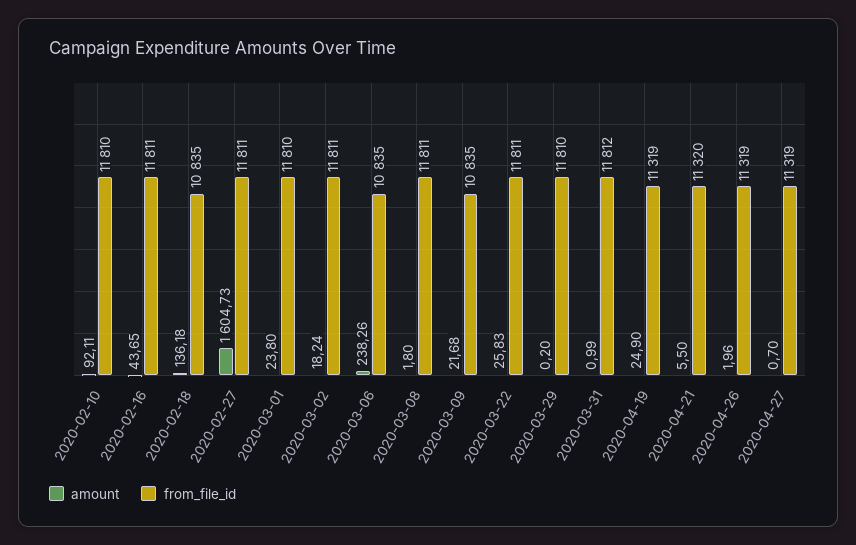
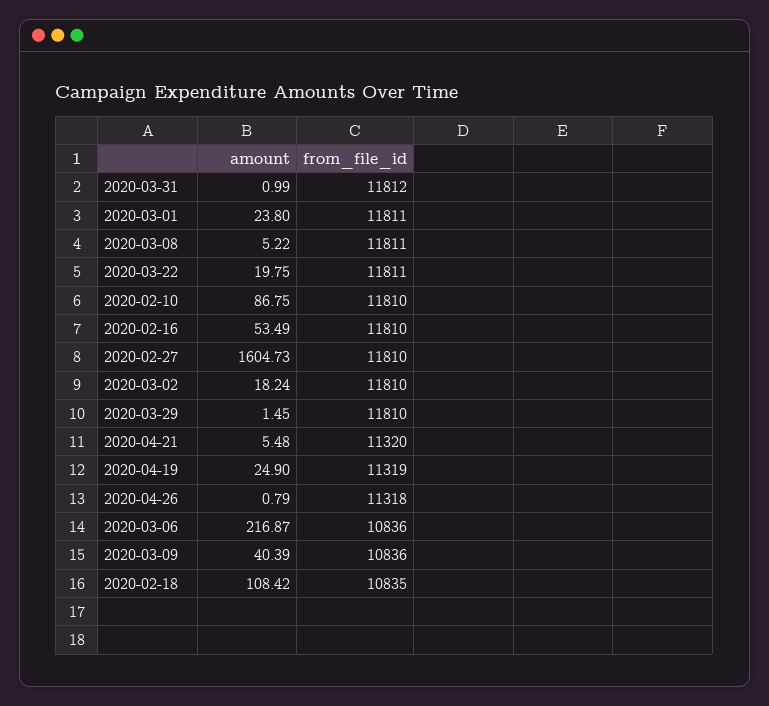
  {
    "amount": {
-     "2020-02-10": 92.11,
+     "2020-02-10": 86.75,
-     "2020-02-16": 43.65,
+     "2020-02-16": 53.49,
-     "2020-02-18": 136.18,
+     "2020-02-18": 108.42,
      "2020-02-27": 1604.73,
      "2020-03-01": 23.8,
      "2020-03-02": 18.24,
-     "2020-03-06": 238.26,
+     "2020-03-06": 216.87,
-     "2020-03-08": 1.8,
+     "2020-03-08": 5.22,
-     "2020-03-09": 21.68,
+     "2020-03-09": 40.39,
-     "2020-03-22": 25.83,
+     "2020-03-22": 19.75,
-     "2020-03-29": 0.2,
+     "2020-03-29": 1.45,
      "2020-03-31": 0.99,
      "2020-04-19": 24.9,
-     "2020-04-21": 5.5,
+     "2020-04-21": 5.48,
-     "2020-04-26": 1.96,
+     "2020-04-26": 0.79
-     "2020-04-27": 0.7
    },
    "from_file_id": {
      "2020-02-10": 11810,
-     "2020-02-16": 11811,
+     "2020-02-16": 11810,
      "2020-02-18": 10835,
-     "2020-02-27": 11811,
+     "2020-02-27": 11810,
-     "2020-03-01": 11810,
+     "2020-03-01": 11811,
-     "2020-03-02": 11811,
+     "2020-03-02": 11810,
-     "2020-03-06": 10835,
+     "2020-03-06": 10836,
      "2020-03-08": 11811,
-     "2020-03-09": 10835,
+     "2020-03-09": 10836,
      "2020-03-22": 11811,
      "2020-03-29": 11810,
      "2020-03-31": 11812,
      "2020-04-19": 11319,
      "2020-04-21": 11320,
-     "2020-04-26": 11319,
+     "2020-04-26": 11318
-     "2020-04-27": 11319
    }
  }

